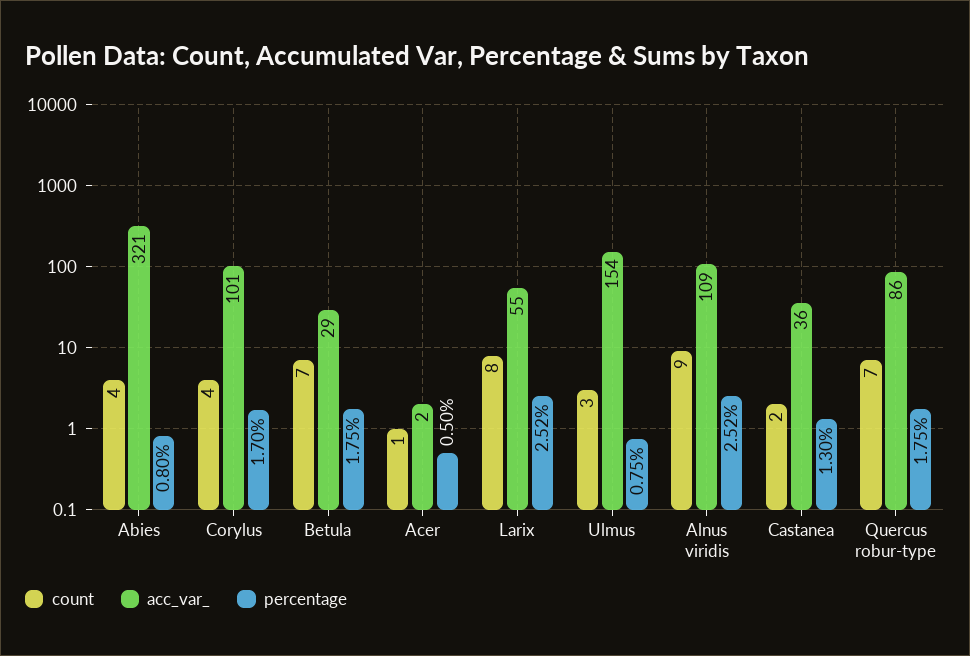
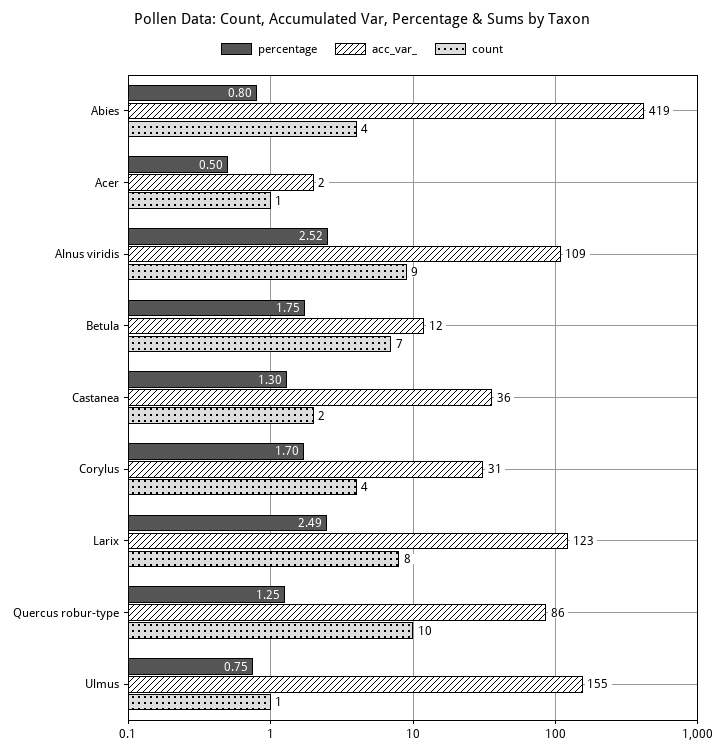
  {
    "count": {
      "Abies": 4,
      "Corylus": 4,
      "Betula": 7,
      "Acer": 1,
      "Larix": 8,
-     "Ulmus": 3,
+     "Ulmus": 1,
      "Alnus viridis": 9,
      "Castanea": 2,
-     "Quercus robur-type": 7
+     "Quercus robur-type": 10
    },
    "acc_var_": {
-     "Abies": 321,
+     "Abies": 419,
-     "Corylus": 101,
+     "Corylus": 31,
-     "Betula": 29,
+     "Betula": 12,
      "Acer": 2,
-     "Larix": 55,
+     "Larix": 123,
-     "Ulmus": 154,
+     "Ulmus": 155,
      "Alnus viridis": 109,
      "Castanea": 36,
      "Quercus robur-type": 86
    },
    "percentage": {
      "Abies": 0.8,
      "Corylus": 1.7,
      "Betula": 1.75,
      "Acer": 0.5,
-     "Larix": 2.52,
+     "Larix": 2.49,
      "Ulmus": 0.75,
      "Alnus viridis": 2.52,
      "Castanea": 1.3,
-     "Quercus robur-type": 1.75
+     "Quercus robur-type": 1.25
    }
  }

